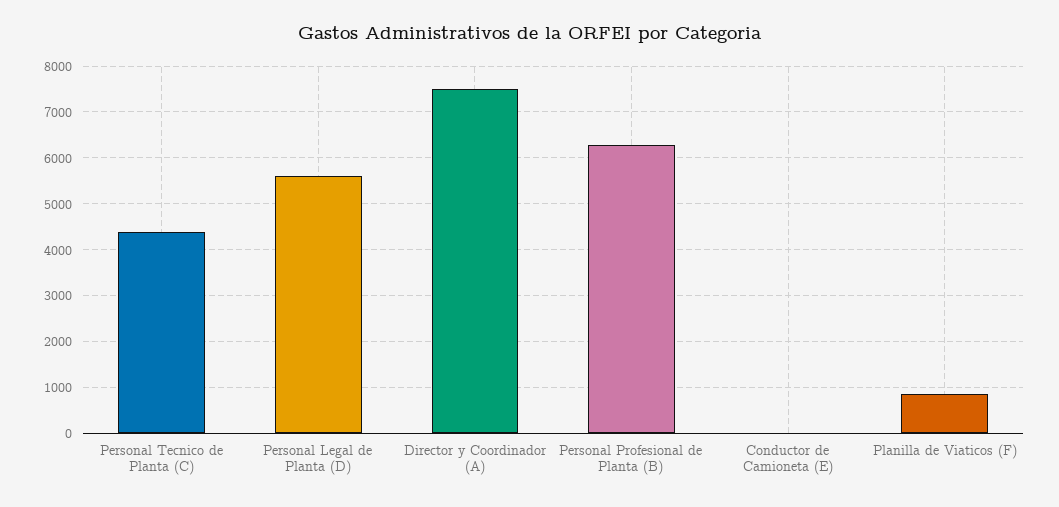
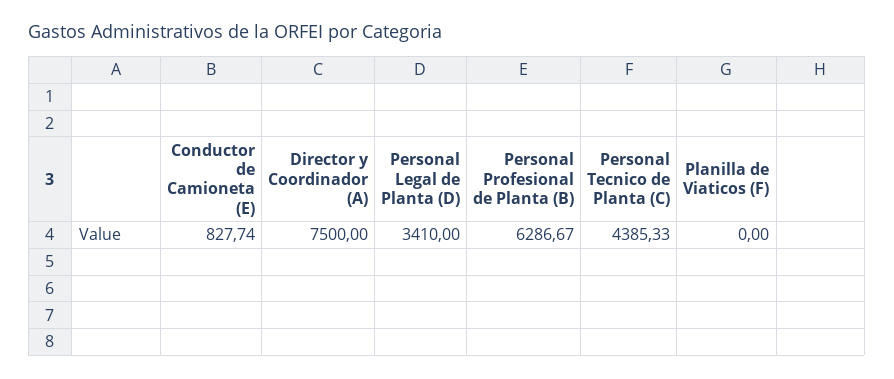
  {
    "Personal Tecnico de Planta (C)": 4385.33,
-   "Personal Legal de Planta (D)": 5600,
+   "Personal Legal de Planta (D)": 3410,
    "Director y Coordinador (A)": 7500,
    "Personal Profesional de Planta (B)": 6286.67,
-   "Conductor de Camioneta (E)": 0,
+   "Conductor de Camioneta (E)": 827.74,
-   "Planilla de Viaticos (F)": 800
+   "Planilla de Viaticos (F)": 0
  }

